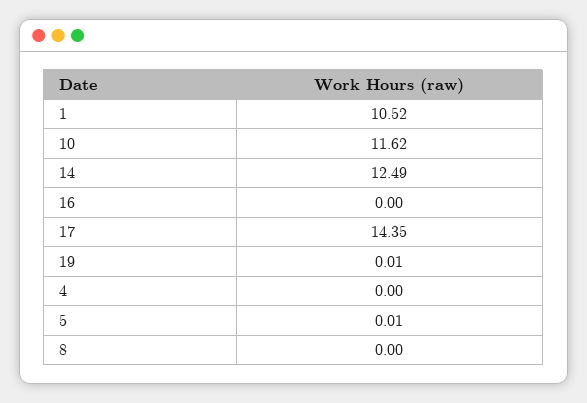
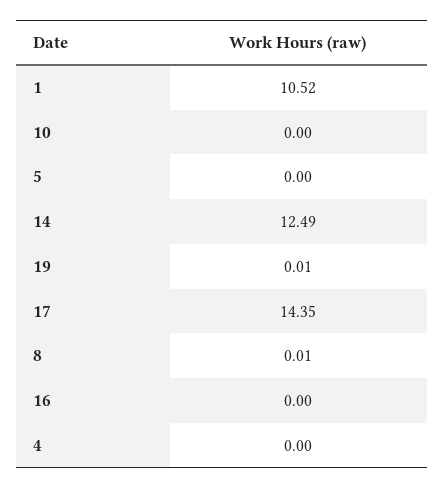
  {
    "1": 10.52,
-   "10": 11.62,
+   "10": 0,
    "14": 12.49,
    "16": 0,
    "17": 14.35,
    "19": 0.01,
    "4": 0,
-   "5": 0.01,
+   "5": 0,
-   "8": 0
+   "8": 0.01
  }

